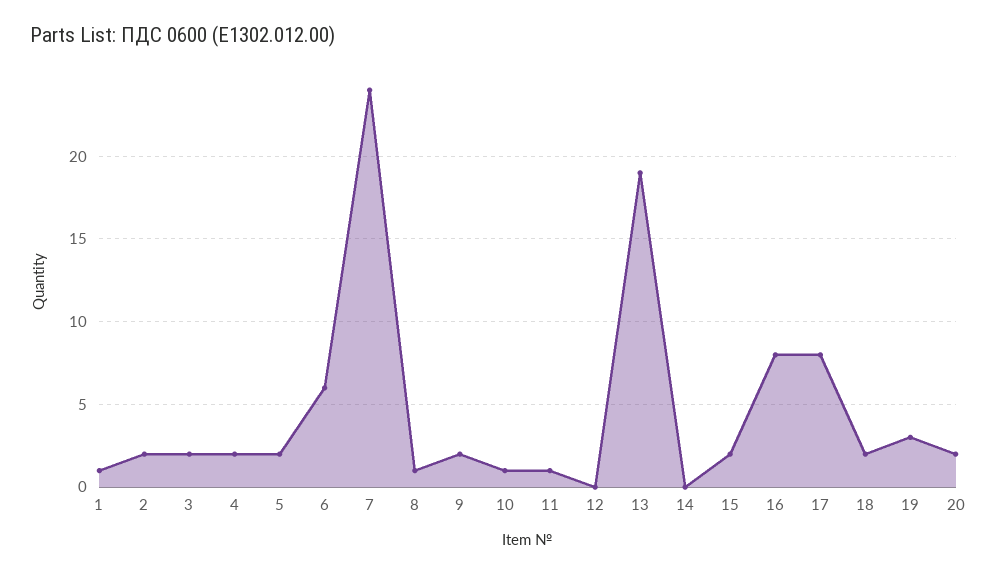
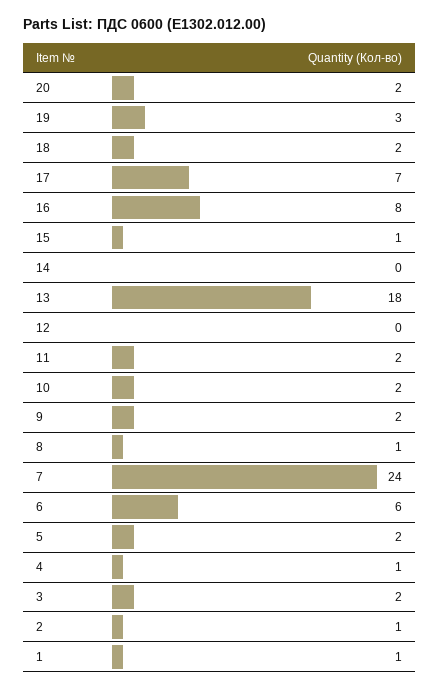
  {
    "1": 1,
-   "2": 2,
+   "2": 1,
    "3": 2,
-   "4": 2,
+   "4": 1,
    "5": 2,
    "6": 6,
    "7": 24,
    "8": 1,
    "9": 2,
-   "10": 1,
+   "10": 2,
-   "11": 1,
+   "11": 2,
    "12": 0,
-   "13": 19,
+   "13": 18,
    "14": 0,
-   "15": 2,
+   "15": 1,
    "16": 8,
-   "17": 8,
+   "17": 7,
    "18": 2,
    "19": 3,
    "20": 2
  }

